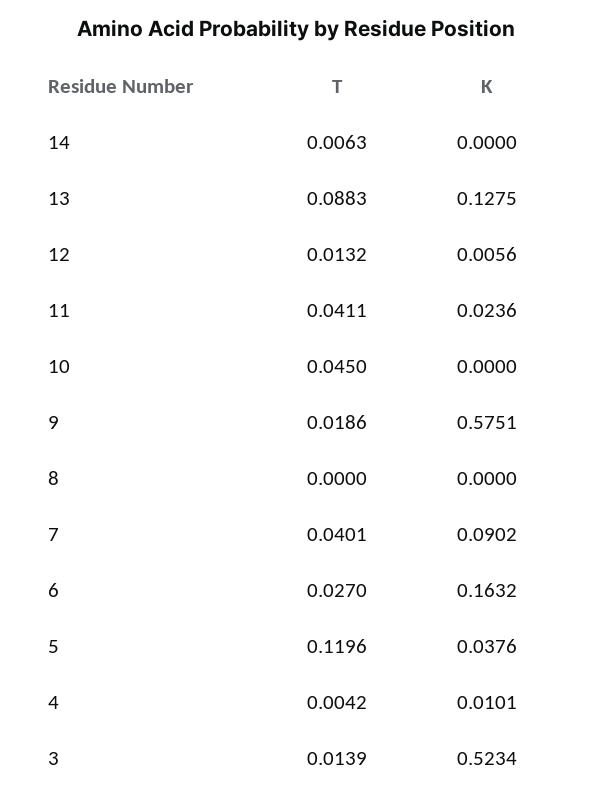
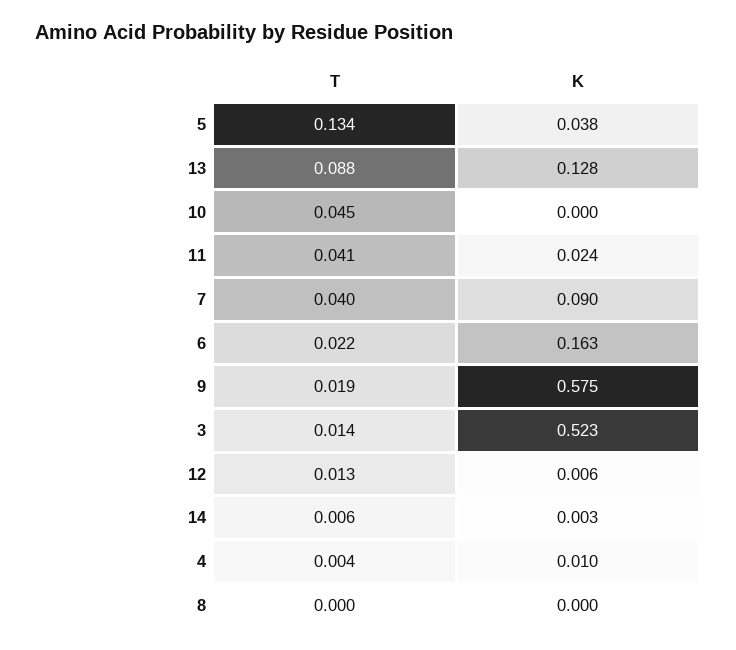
  {
    "T": {
      "14": 0.0063,
      "13": 0.0883,
      "12": 0.0132,
      "11": 0.0411,
      "10": 0.045,
      "9": 0.0186,
      "8": 0,
      "7": 0.0401,
-     "6": 0.027,
+     "6": 0.022,
-     "5": 0.1196,
+     "5": 0.134,
      "4": 0.0042,
      "3": 0.0139
    },
    "K": {
-     "14": 0,
+     "14": 0.003,
      "13": 0.1275,
      "12": 0.0056,
      "11": 0.0236,
      "10": 0,
      "9": 0.5751,
      "8": 0,
      "7": 0.0902,
      "6": 0.1632,
      "5": 0.0376,
      "4": 0.0101,
      "3": 0.5234
    }
  }

